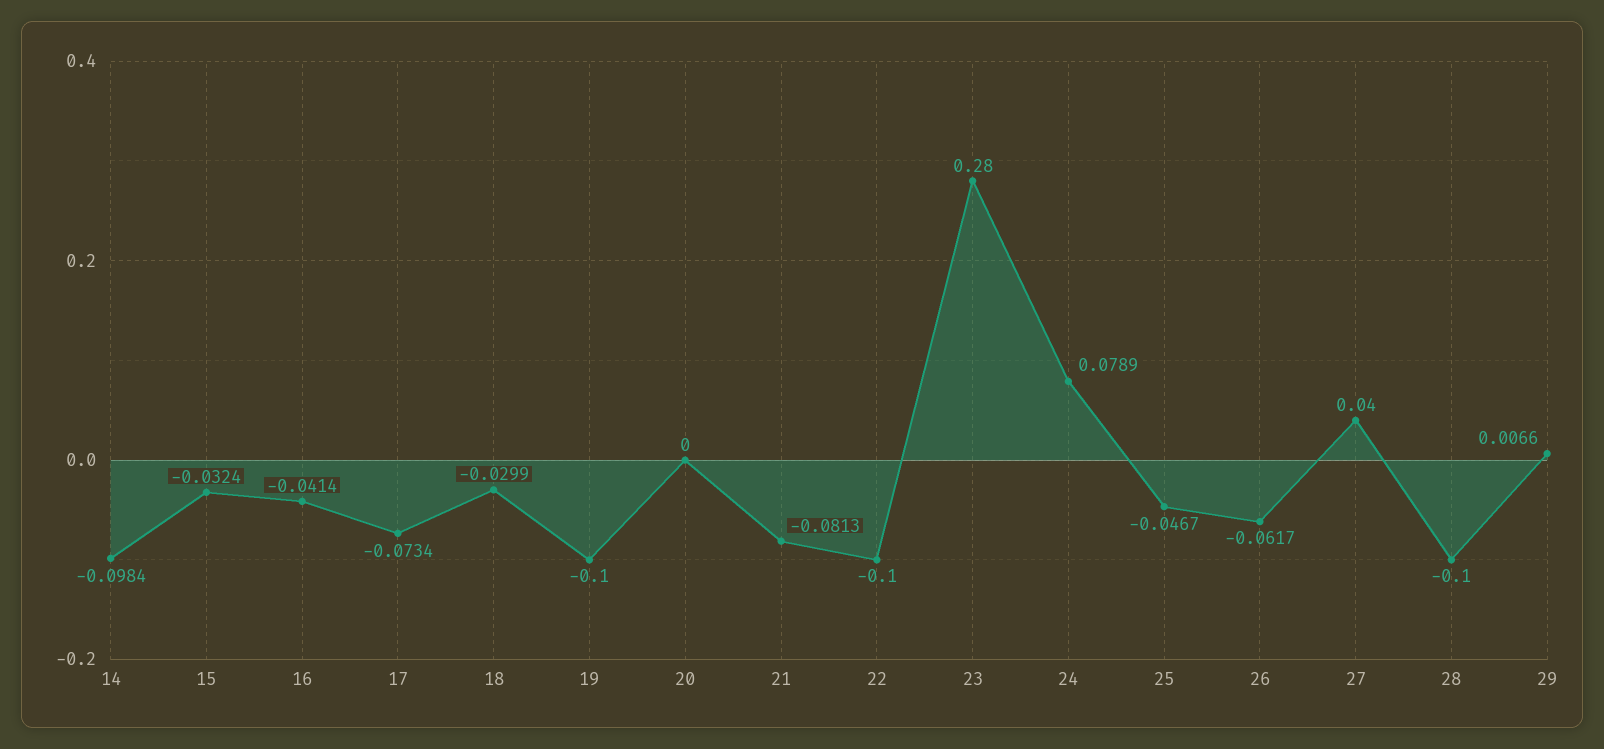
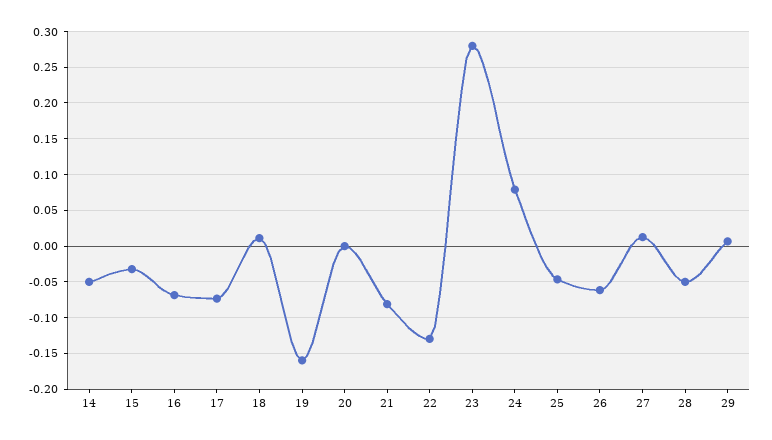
  {
-   "14": -0.0984,
+   "14": -0.05,
    "15": -0.0324,
-   "16": -0.0414,
+   "16": -0.07,
    "17": -0.0734,
-   "18": -0.0299,
+   "18": 0.01,
-   "19": -0.1,
+   "19": -0.16,
    "20": 0,
    "21": -0.0813,
-   "22": -0.1,
+   "22": -0.13,
    "23": 0.28,
    "24": 0.0789,
    "25": -0.0467,
    "26": -0.0617,
-   "27": 0.04,
+   "27": 0.01,
-   "28": -0.1,
+   "28": -0.05,
    "29": 0.0066
  }

